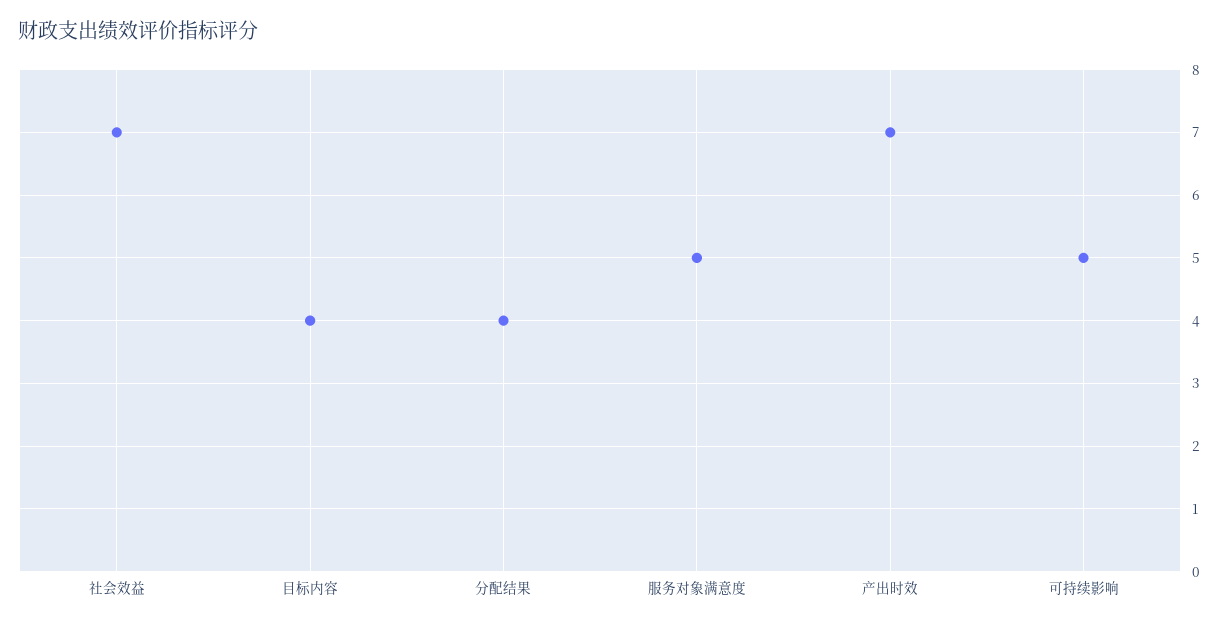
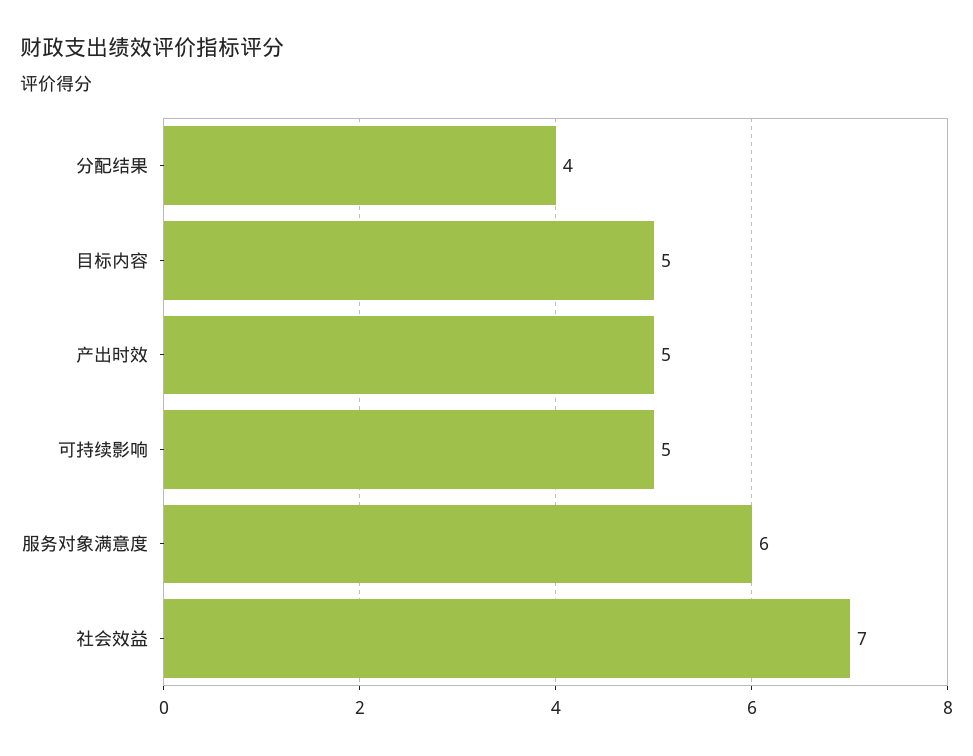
  {
    "社会效益": 7,
-   "目标内容": 4,
+   "目标内容": 5,
    "分配结果": 4,
-   "服务对象满意度": 5,
+   "服务对象满意度": 6,
-   "产出时效": 7,
+   "产出时效": 5,
    "可持续影响": 5
  }

